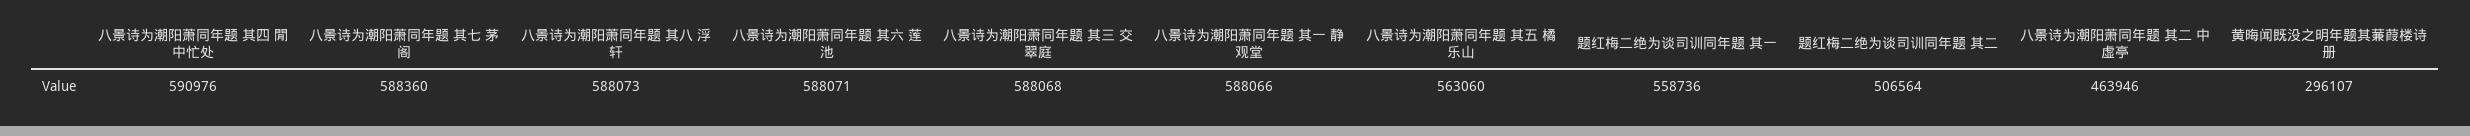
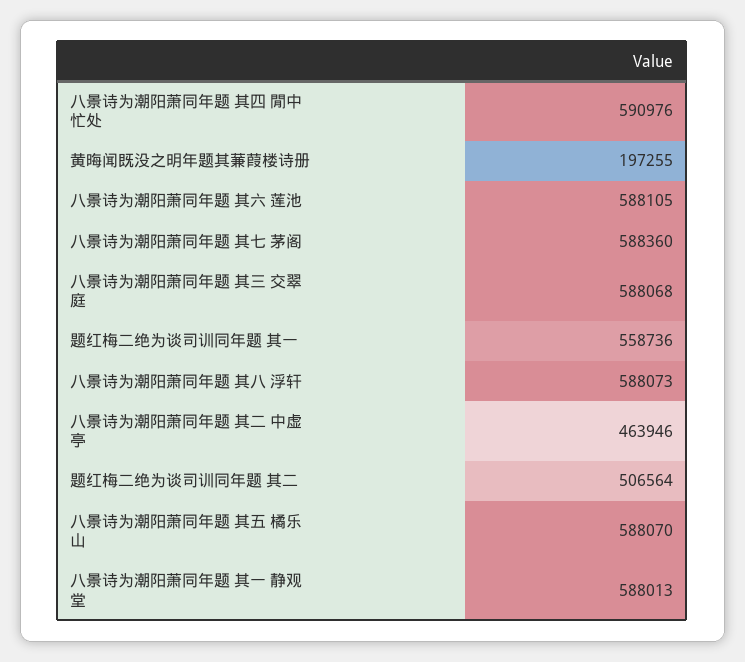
  {
    "八景诗为潮阳萧同年题 其四 閒中忙处": 590976,
    "八景诗为潮阳萧同年题 其七 茅阁": 588360,
    "八景诗为潮阳萧同年题 其八 浮轩": 588073,
-   "八景诗为潮阳萧同年题 其六 莲池": 588071,
+   "八景诗为潮阳萧同年题 其六 莲池": 588105,
    "八景诗为潮阳萧同年题 其三 交翠庭": 588068,
-   "八景诗为潮阳萧同年题 其一 静观堂": 588066,
+   "八景诗为潮阳萧同年题 其一 静观堂": 588013,
-   "八景诗为潮阳萧同年题 其五 橘乐山": 563060,
+   "八景诗为潮阳萧同年题 其五 橘乐山": 588070,
    "题红梅二绝为谈司训同年题 其一": 558736,
    "题红梅二绝为谈司训同年题 其二": 506564,
    "八景诗为潮阳萧同年题 其二 中虚亭": 463946,
-   "黄晦闻既没之明年题其蒹葭楼诗册": 296107
+   "黄晦闻既没之明年题其蒹葭楼诗册": 197255
  }

